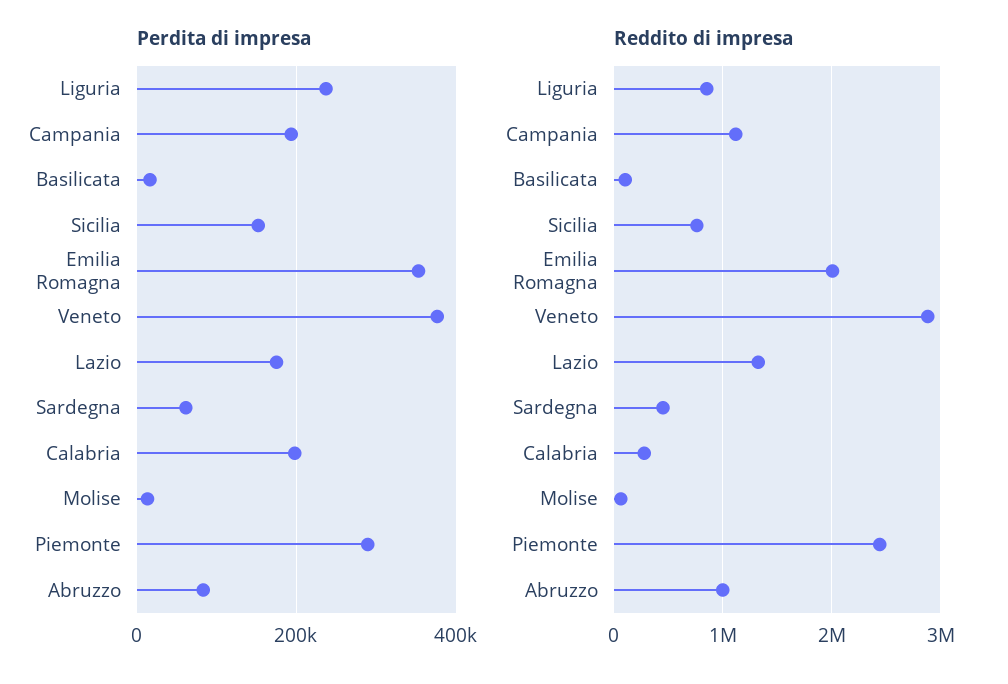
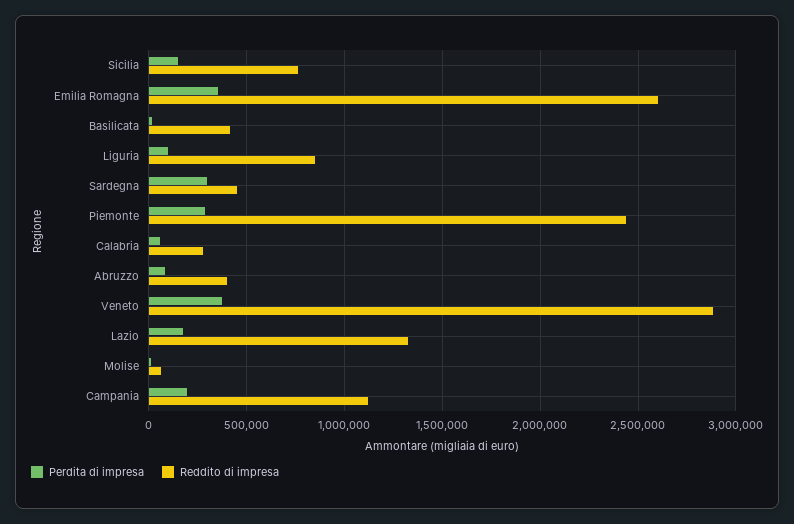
  {
    "Perdita di impresa": {
-     "Liguria": 240000,
+     "Liguria": 100000,
      "Campania": 200000,
      "Basilicata": 20000,
      "Sicilia": 160000,
      "Emilia Romagna": 360000,
      "Veneto": 380000,
      "Lazio": 180000,
-     "Sardegna": 60000,
+     "Sardegna": 300000,
-     "Calabria": 200000,
+     "Calabria": 50000,
      "Molise": 20000,
      "Piemonte": 280000,
      "Abruzzo": 80000
    },
    "Reddito di impresa": {
      "Liguria": 850000,
      "Campania": 1100000,
-     "Basilicata": 100000,
+     "Basilicata": 400000,
      "Sicilia": 750000,
-     "Emilia Romagna": 2000000,
+     "Emilia Romagna": 2600000,
      "Veneto": 2900000,
      "Lazio": 1350000,
      "Sardegna": 450000,
      "Calabria": 300000,
      "Molise": 50000,
      "Piemonte": 2450000,
-     "Abruzzo": 1000000
+     "Abruzzo": 400000
    }
  }

